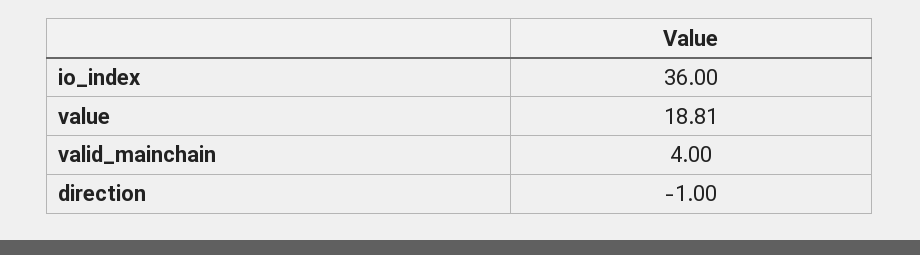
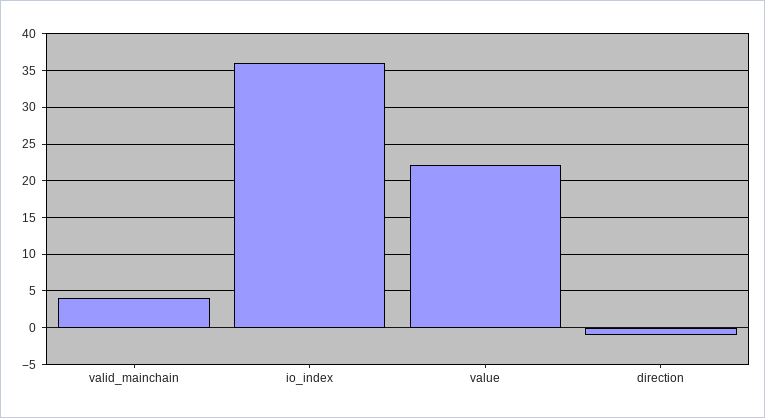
  {
    "io_index": 36,
-   "value": 18.81,
+   "value": 22,
    "valid_mainchain": 4,
    "direction": -1
  }

